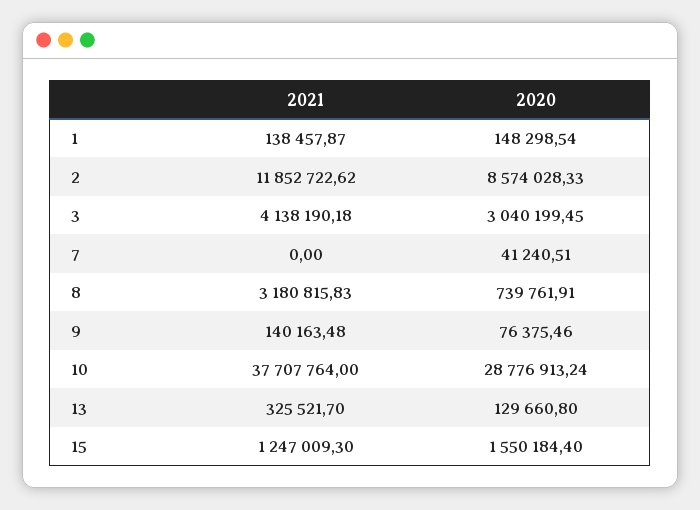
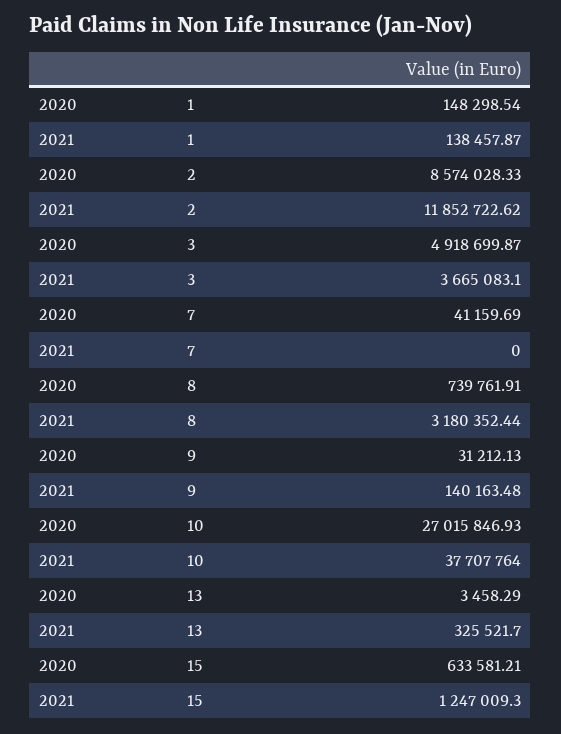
  {
    "2021": {
      "1": 138457.87,
      "2": 11852722.62,
-     "3": 4138190.18,
+     "3": 3665083.1,
      "7": 0,
-     "8": 3180815.83,
+     "8": 3180352.44,
      "9": 140163.48,
      "10": 37707764,
      "13": 325521.7,
      "15": 1247009.3
    },
    "2020": {
      "1": 148298.54,
      "2": 8574028.33,
-     "3": 3040199.45,
+     "3": 4918699.87,
-     "7": 41240.51,
+     "7": 41159.69,
      "8": 739761.91,
-     "9": 76375.46,
+     "9": 31212.13,
-     "10": 28776913.24,
+     "10": 27015846.93,
-     "13": 129660.8,
+     "13": 3458.29,
-     "15": 1550184.4
+     "15": 633581.21
    }
  }

